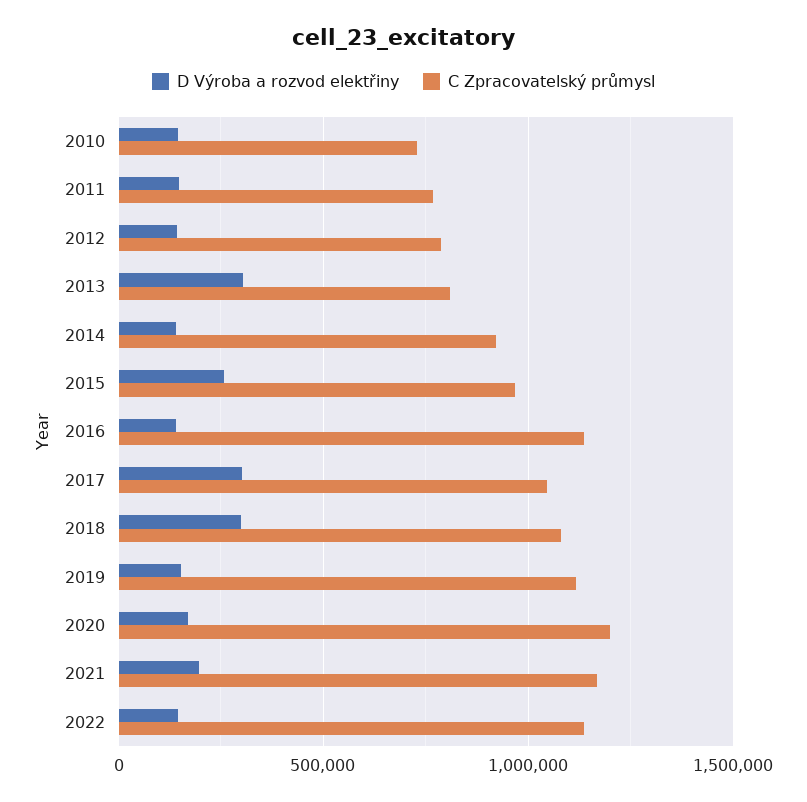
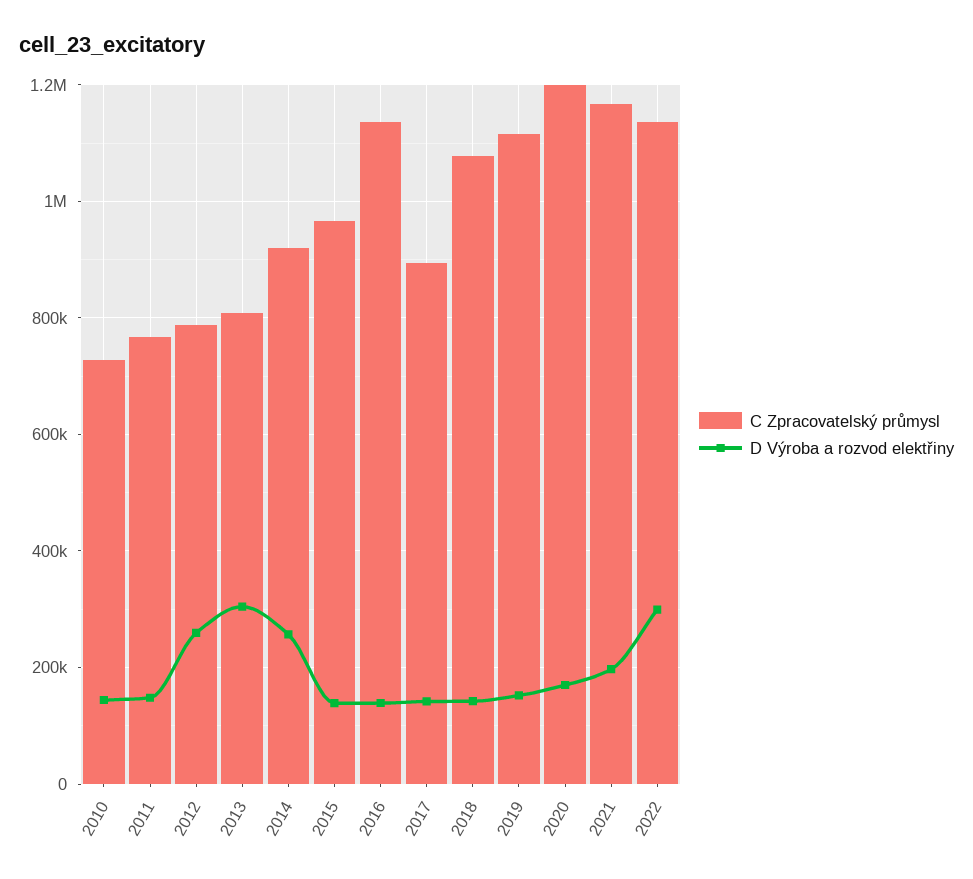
  {
    "D Výroba a rozvod elektřiny": {
      "2010": 140000,
      "2011": 140000,
-     "2012": 150000,
+     "2012": 260000,
      "2013": 300000,
-     "2014": 150000,
+     "2014": 260000,
-     "2015": 250000,
+     "2015": 140000,
      "2016": 140000,
-     "2017": 300000,
+     "2017": 140000,
-     "2018": 300000,
+     "2018": 140000,
      "2019": 160000,
      "2020": 160000,
      "2021": 200000,
-     "2022": 150000
+     "2022": 300000
    },
    "C Zpracovatelský průmysl": {
      "2010": 720000,
      "2011": 760000,
      "2012": 780000,
      "2013": 800000,
      "2014": 920000,
      "2015": 960000,
      "2016": 1140000,
-     "2017": 1050000,
+     "2017": 900000,
      "2018": 1080000,
      "2019": 1120000,
      "2020": 1200000,
      "2021": 1160000,
      "2022": 1140000
    }
  }

